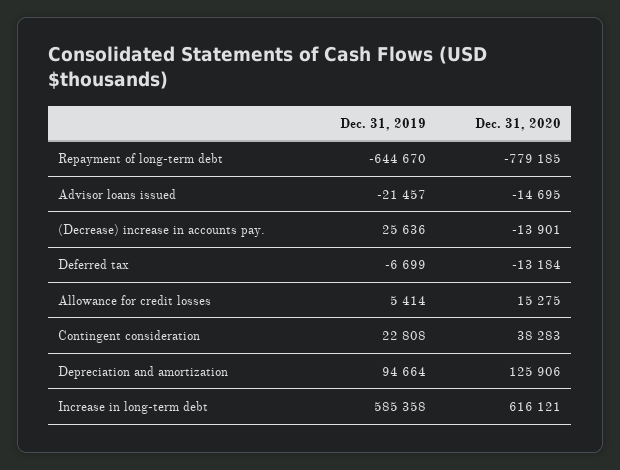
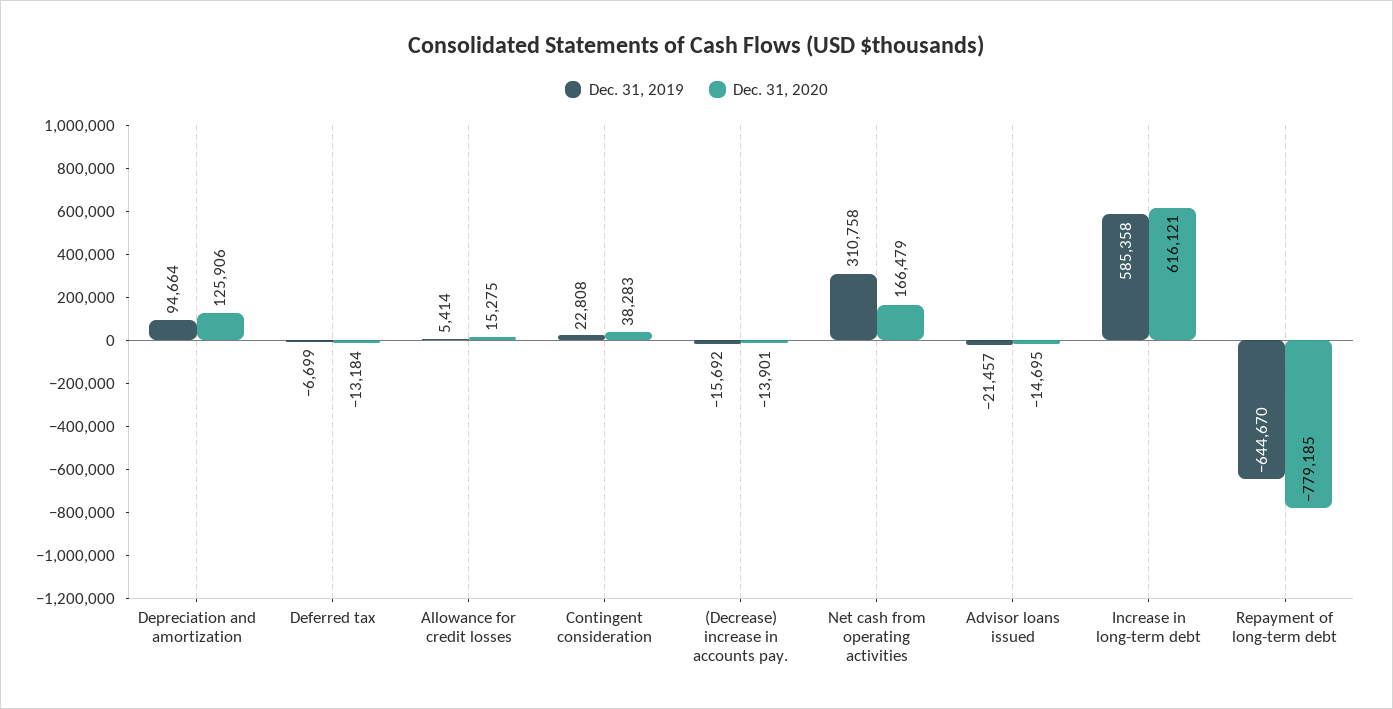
  {
    "Dec. 31, 2019": {
      "Repayment of long-term debt": -644670,
      "Advisor loans issued": -21457,
-     "(Decrease) increase in accounts pay.": 25636,
+     "(Decrease) increase in accounts pay.": -15692,
      "Deferred tax": -6699,
      "Allowance for credit losses": 5414,
      "Contingent consideration": 22808,
      "Depreciation and amortization": 94664,
-     "Increase in long-term debt": 585358
+     "Increase in long-term debt": 585358,
+     "Net cash from operating activities": 310758
    },
    "Dec. 31, 2020": {
      "Repayment of long-term debt": -779185,
      "Advisor loans issued": -14695,
      "(Decrease) increase in accounts pay.": -13901,
      "Deferred tax": -13184,
      "Allowance for credit losses": 15275,
      "Contingent consideration": 38283,
      "Depreciation and amortization": 125906,
-     "Increase in long-term debt": 616121
+     "Increase in long-term debt": 616121,
+     "Net cash from operating activities": 166479
    }
  }

